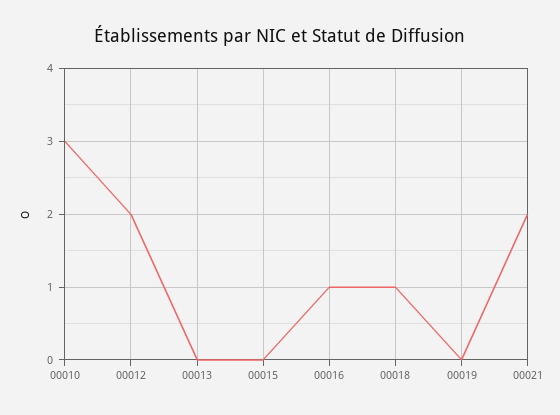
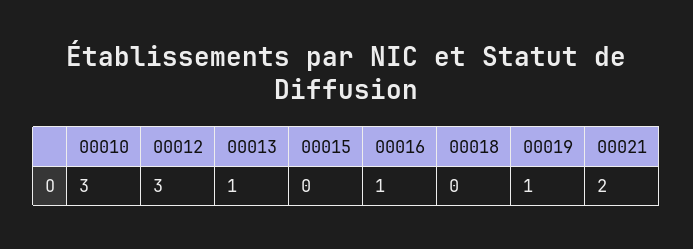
  {
    "00010": 3,
-   "00012": 2,
+   "00012": 3,
-   "00013": 0,
+   "00013": 1,
    "00015": 0,
    "00016": 1,
-   "00018": 1,
+   "00018": 0,
-   "00019": 0,
+   "00019": 1,
    "00021": 2
  }

